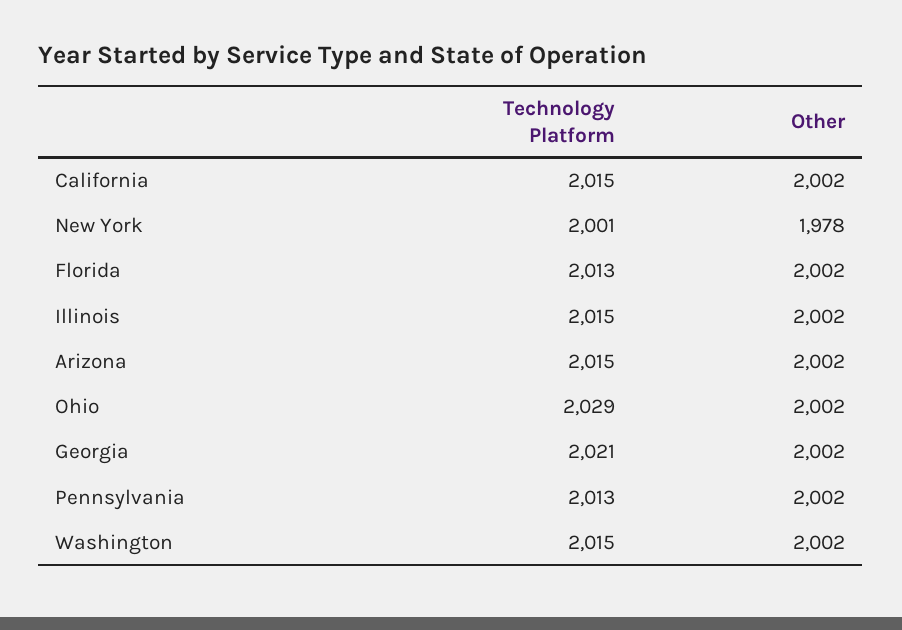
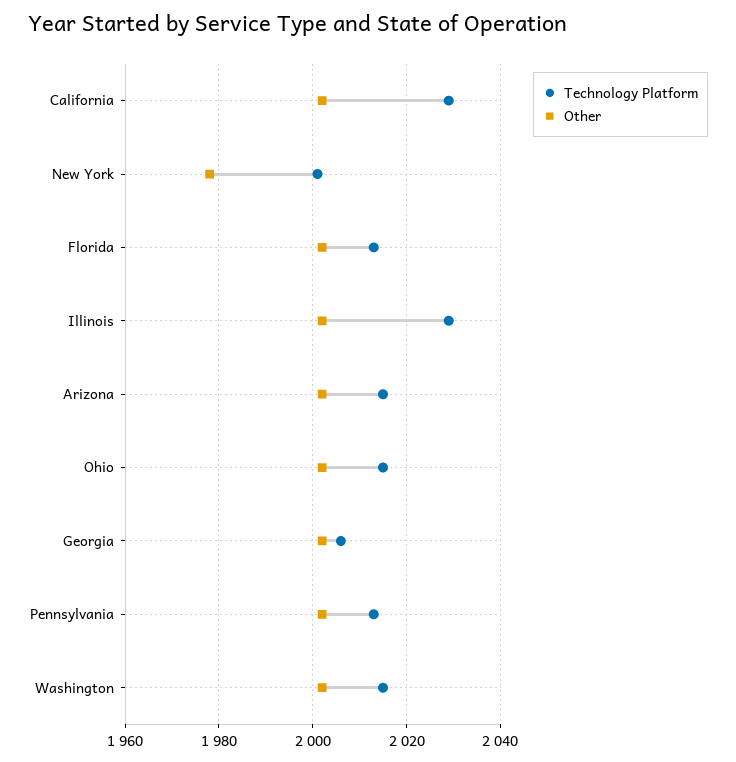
  {
    "Technology Platform": {
-     "California": 2015,
+     "California": 2030,
      "New York": 2001,
      "Florida": 2013,
-     "Illinois": 2015,
+     "Illinois": 2030,
      "Arizona": 2015,
-     "Ohio": 2029,
+     "Ohio": 2015,
-     "Georgia": 2021,
+     "Georgia": 2005,
      "Pennsylvania": 2013,
      "Washington": 2015
    },
    "Other": {
      "California": 2002,
      "New York": 1978,
      "Florida": 2002,
      "Illinois": 2002,
      "Arizona": 2002,
      "Ohio": 2002,
      "Georgia": 2002,
      "Pennsylvania": 2002,
      "Washington": 2002
    }
  }

